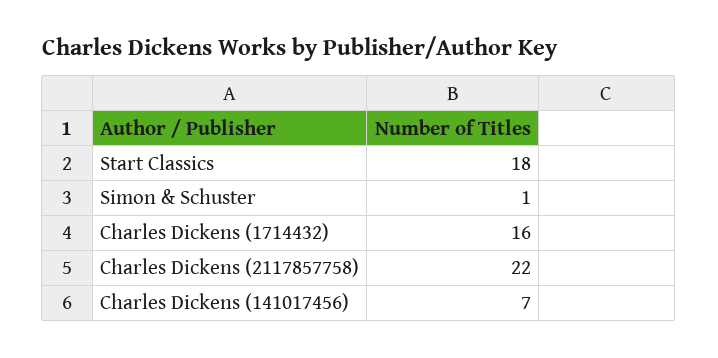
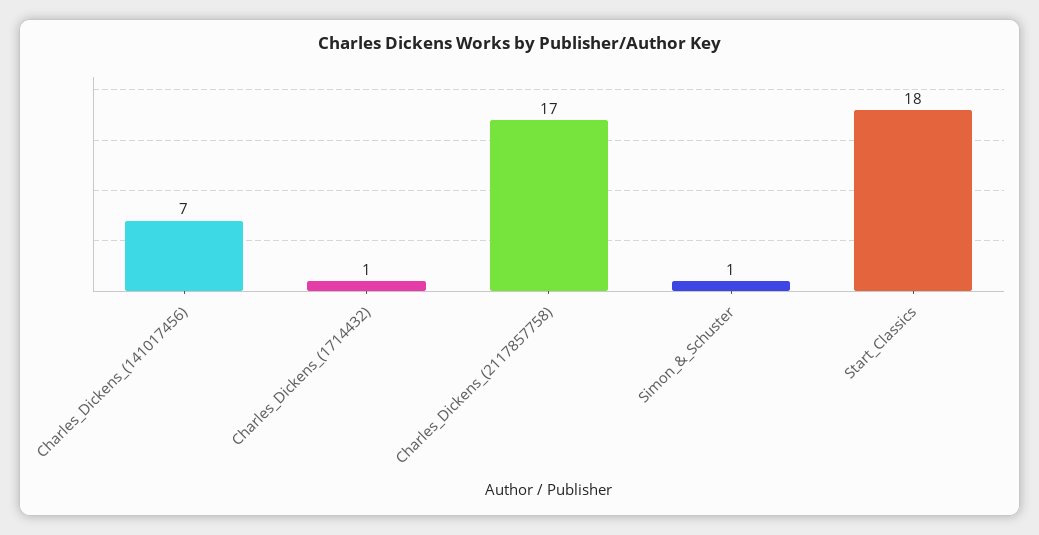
  {
    "Start Classics": 18,
    "Simon & Schuster": 1,
-   "Charles Dickens (1714432)": 16,
+   "Charles Dickens (1714432)": 1,
-   "Charles Dickens (2117857758)": 22,
+   "Charles Dickens (2117857758)": 17,
    "Charles Dickens (141017456)": 7
  }

